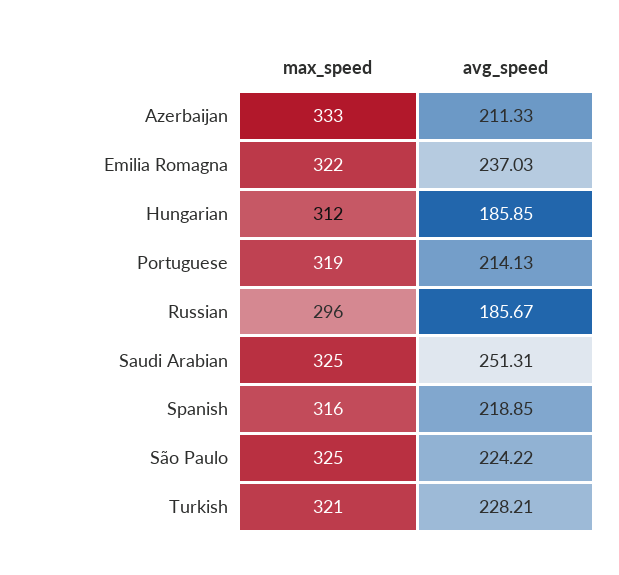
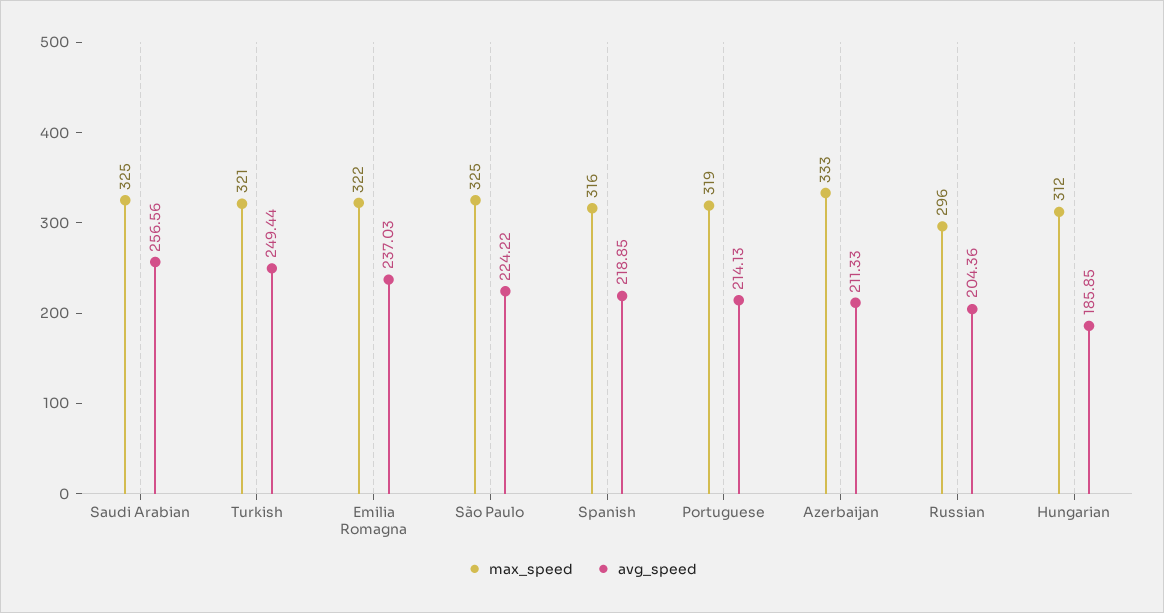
  {
    "max_speed": {
      "Azerbaijan": 333,
      "Emilia Romagna": 322,
      "Hungarian": 312,
      "Portuguese": 319,
      "Russian": 296,
      "Saudi Arabian": 325,
      "Spanish": 316,
      "São Paulo": 325,
      "Turkish": 321
    },
    "avg_speed": {
      "Azerbaijan": 211.33,
      "Emilia Romagna": 237.03,
      "Hungarian": 185.85,
      "Portuguese": 214.13,
-     "Russian": 185.67,
+     "Russian": 204.36,
-     "Saudi Arabian": 251.31,
+     "Saudi Arabian": 256.56,
      "Spanish": 218.85,
      "São Paulo": 224.22,
-     "Turkish": 228.21
+     "Turkish": 249.44
    }
  }

